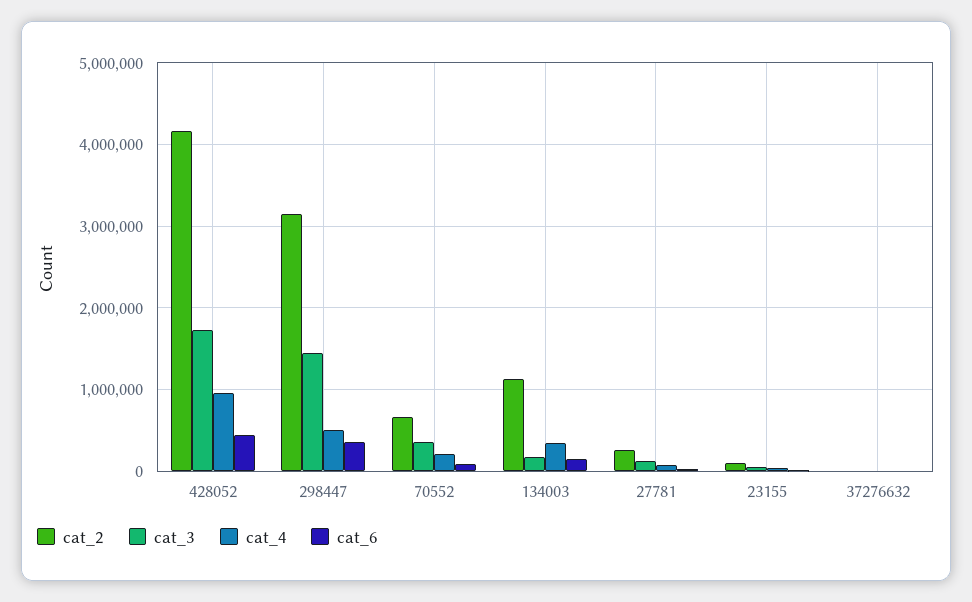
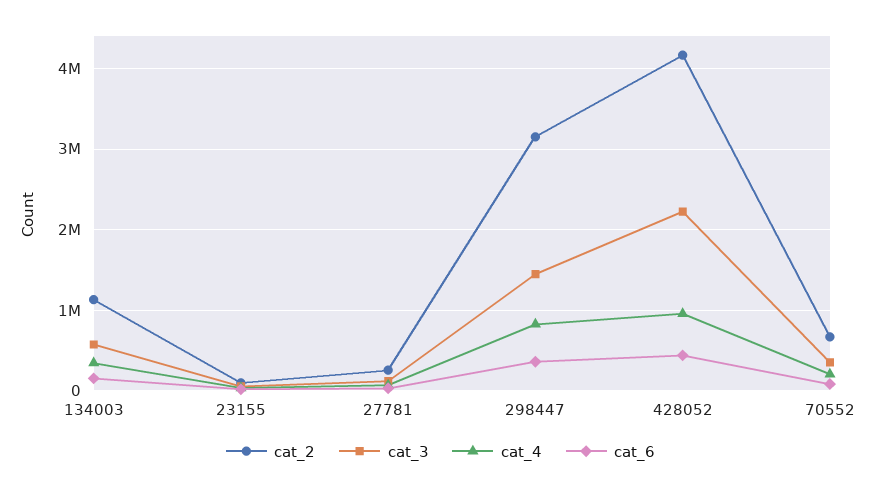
  {
    "cat_2": {
      "428052": 4200000,
      "298447": 3200000,
      "70552": 700000,
      "134003": 1100000,
      "27781": 300000,
-     "23155": 100000,
+     "23155": 100000
-     "37276632": 0
    },
    "cat_3": {
-     "428052": 1700000,
+     "428052": 2200000,
      "298447": 1400000,
      "70552": 400000,
-     "134003": 200000,
+     "134003": 600000,
      "27781": 100000,
-     "23155": 100000,
+     "23155": 100000
-     "37276632": 0
    },
    "cat_4": {
      "428052": 1000000,
-     "298447": 500000,
+     "298447": 800000,
      "70552": 200000,
      "134003": 300000,
      "27781": 100000,
-     "23155": 0,
+     "23155": 0
-     "37276632": 0
    },
    "cat_6": {
      "428052": 400000,
      "298447": 400000,
      "70552": 100000,
      "134003": 200000,
      "27781": 0,
-     "23155": 0,
+     "23155": 0
-     "37276632": 0
    }
  }

